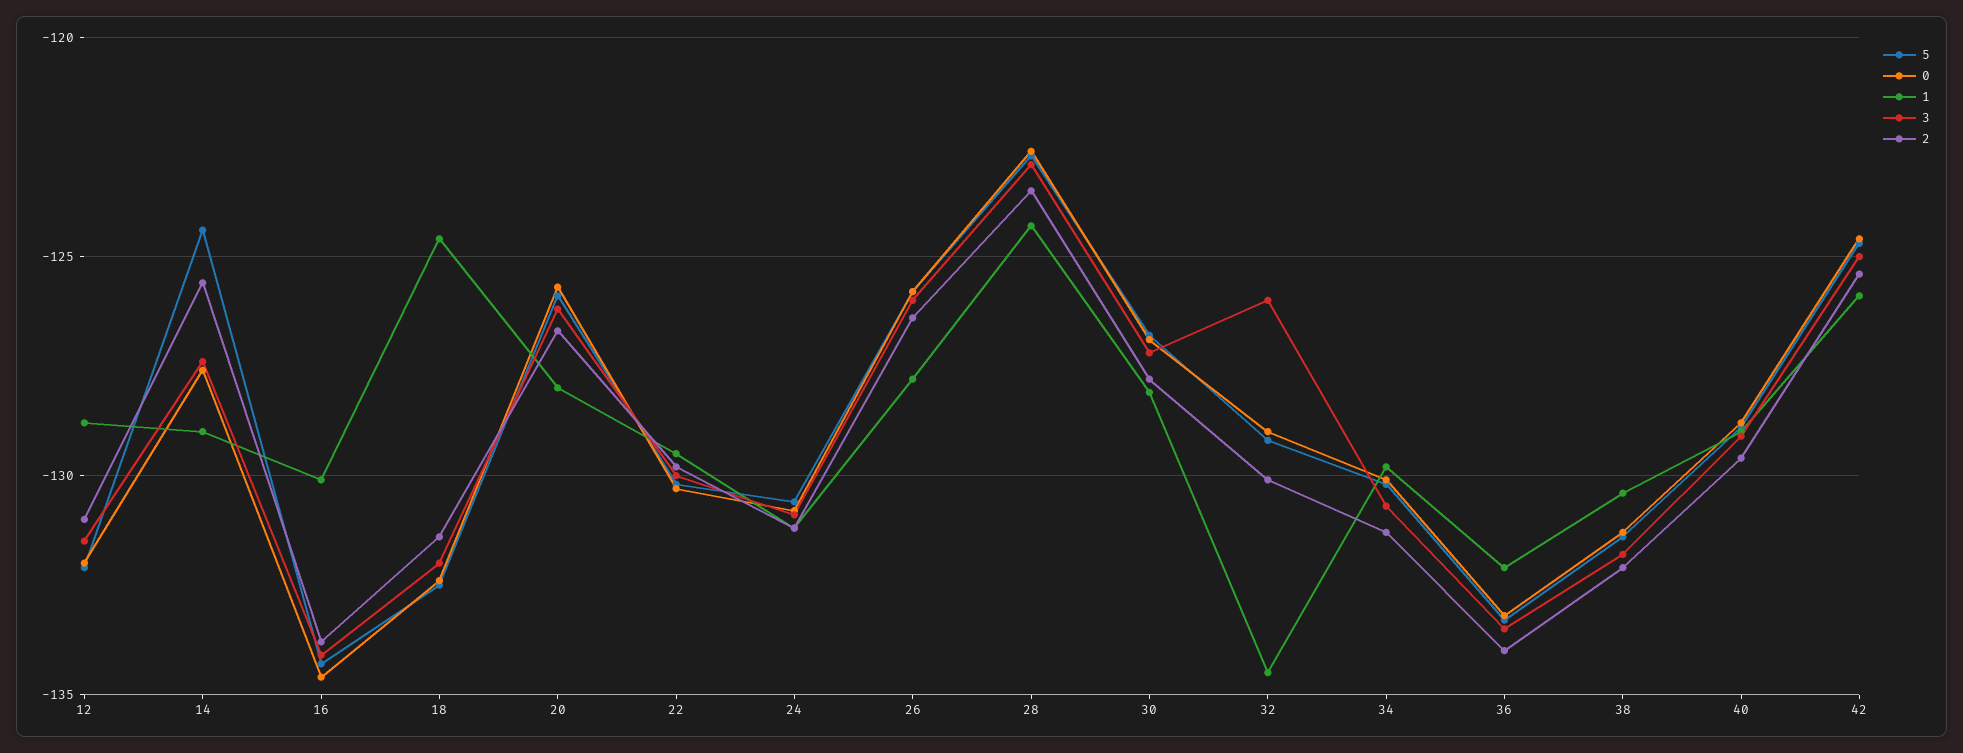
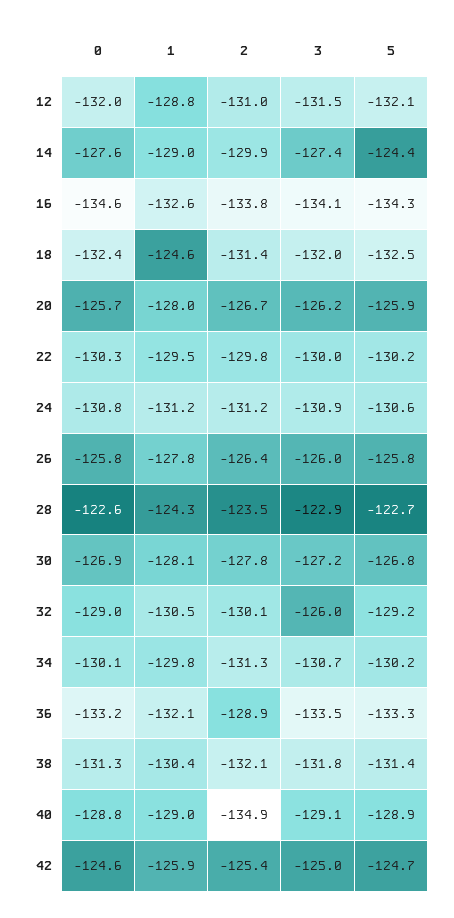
  {
    "5": {
      "12": -132.1,
      "14": -124.4,
      "16": -134.3,
      "18": -132.5,
      "20": -125.9,
      "22": -130.2,
      "24": -130.6,
      "26": -125.8,
      "28": -122.7,
      "30": -126.8,
      "32": -129.2,
      "34": -130.2,
      "36": -133.3,
      "38": -131.4,
      "40": -128.9,
      "42": -124.7
    },
    "0": {
      "12": -132,
      "14": -127.6,
      "16": -134.6,
      "18": -132.4,
      "20": -125.7,
      "22": -130.3,
      "24": -130.8,
      "26": -125.8,
      "28": -122.6,
      "30": -126.9,
      "32": -129,
      "34": -130.1,
      "36": -133.2,
      "38": -131.3,
      "40": -128.8,
      "42": -124.6
    },
    "1": {
      "12": -128.8,
      "14": -129,
-     "16": -130,
+     "16": -132.6,
      "18": -124.6,
      "20": -128,
      "22": -129.5,
      "24": -131.2,
      "26": -127.8,
      "28": -124.3,
      "30": -128.1,
-     "32": -134.5,
+     "32": -130.5,
      "34": -129.8,
      "36": -132.1,
      "38": -130.4,
      "40": -129,
      "42": -125.9
    },
    "3": {
      "12": -131.5,
      "14": -127.4,
      "16": -134.1,
      "18": -132,
      "20": -126.2,
      "22": -130,
      "24": -130.9,
      "26": -126,
      "28": -122.9,
      "30": -127.2,
      "32": -126,
      "34": -130.7,
      "36": -133.5,
      "38": -131.8,
      "40": -129.1,
      "42": -125
    },
    "2": {
      "12": -131,
-     "14": -125.5,
+     "14": -129.9,
      "16": -133.8,
      "18": -131.4,
      "20": -126.7,
      "22": -129.8,
      "24": -131.2,
      "26": -126.4,
      "28": -123.5,
      "30": -127.8,
      "32": -130.1,
      "34": -131.3,
-     "36": -134,
+     "36": -128.9,
      "38": -132.1,
-     "40": -129.5,
+     "40": -134.9,
      "42": -125.4
    }
  }

